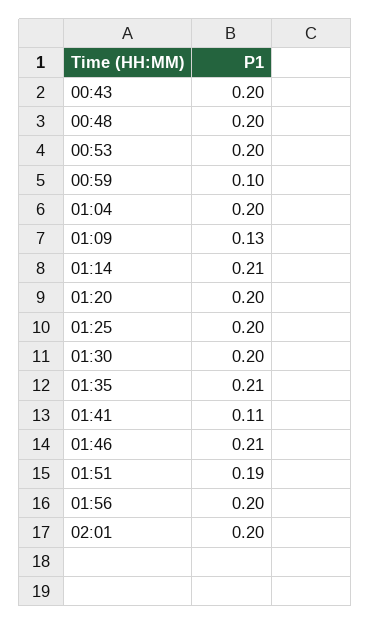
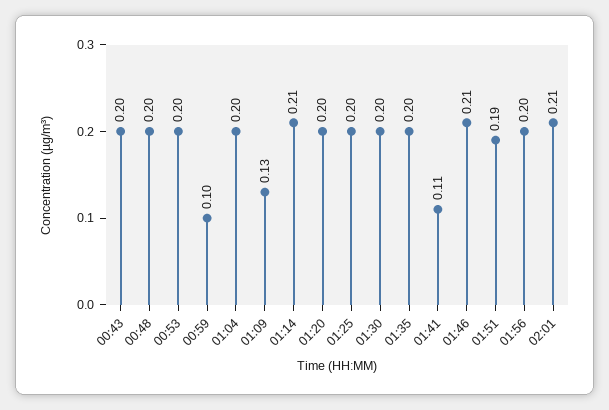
  {
    "00:43": 0.2,
    "00:48": 0.2,
    "00:53": 0.2,
    "00:59": 0.1,
    "01:04": 0.2,
    "01:09": 0.13,
    "01:14": 0.21,
    "01:20": 0.2,
    "01:25": 0.2,
    "01:30": 0.2,
-   "01:35": 0.21,
+   "01:35": 0.2,
    "01:41": 0.11,
    "01:46": 0.21,
    "01:51": 0.19,
    "01:56": 0.2,
-   "02:01": 0.2
+   "02:01": 0.21
  }

